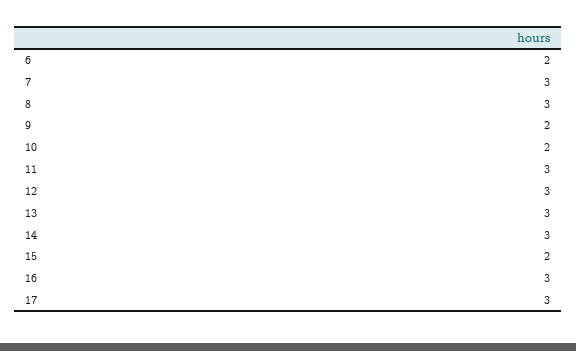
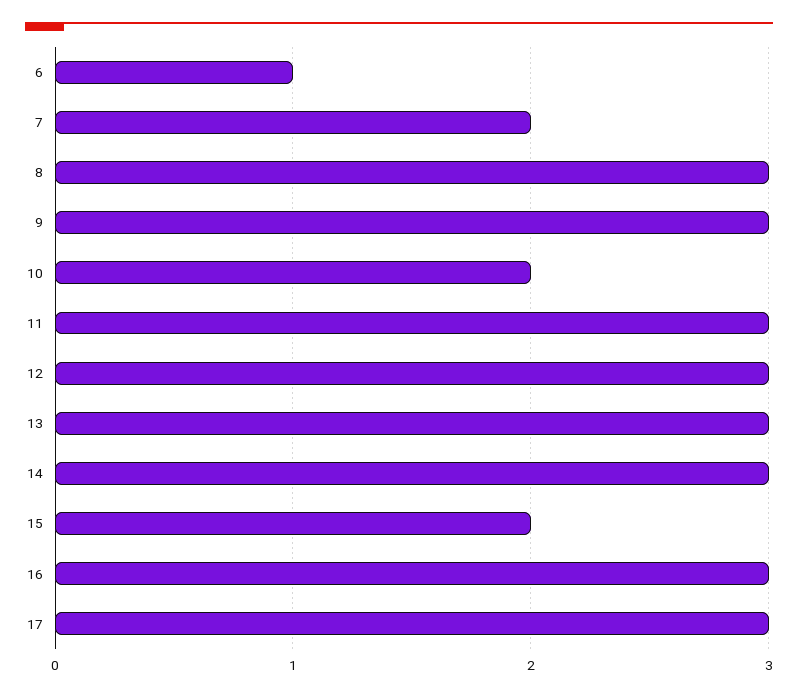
  {
-   "6": 2,
+   "6": 1,
-   "7": 3,
+   "7": 2,
    "8": 3,
-   "9": 2,
+   "9": 3,
    "10": 2,
    "11": 3,
    "12": 3,
    "13": 3,
    "14": 3,
    "15": 2,
    "16": 3,
    "17": 3
  }

